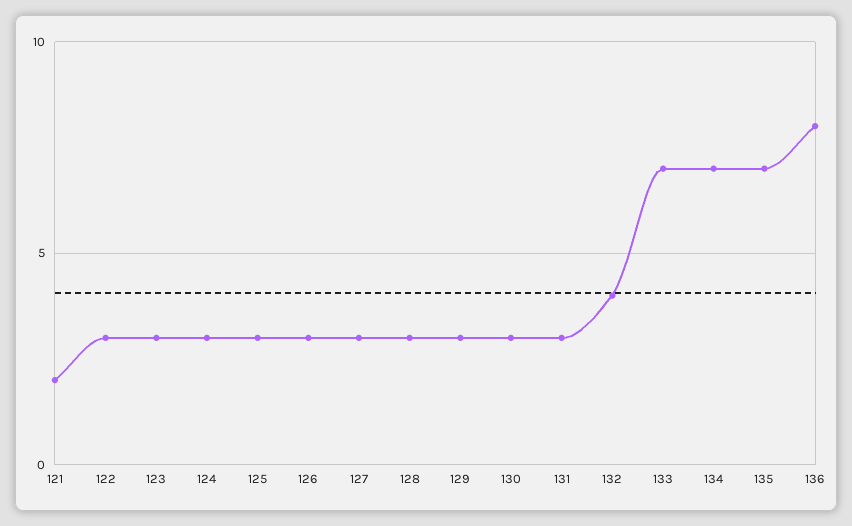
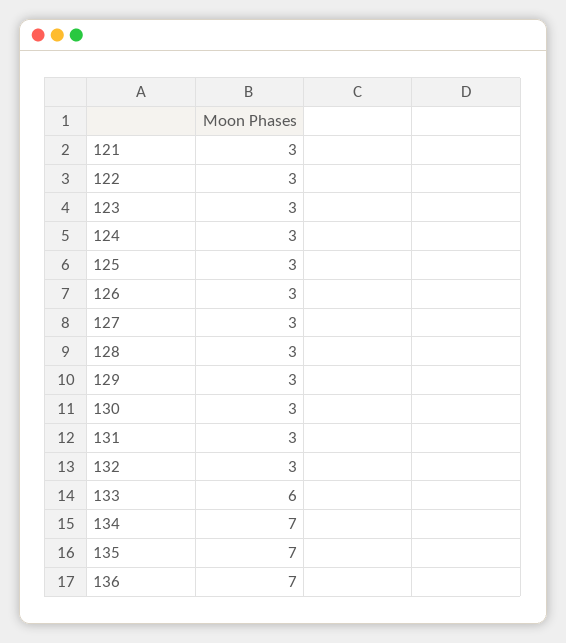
  {
-   "121": 2,
+   "121": 3,
    "122": 3,
    "123": 3,
    "124": 3,
    "125": 3,
    "126": 3,
    "127": 3,
    "128": 3,
    "129": 3,
    "130": 3,
    "131": 3,
-   "132": 4,
+   "132": 3,
-   "133": 7,
+   "133": 6,
    "134": 7,
    "135": 7,
-   "136": 8
+   "136": 7
  }

